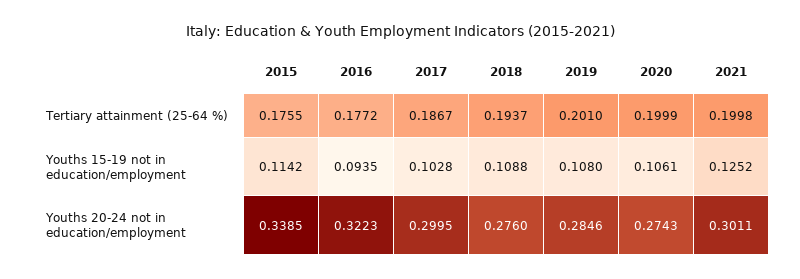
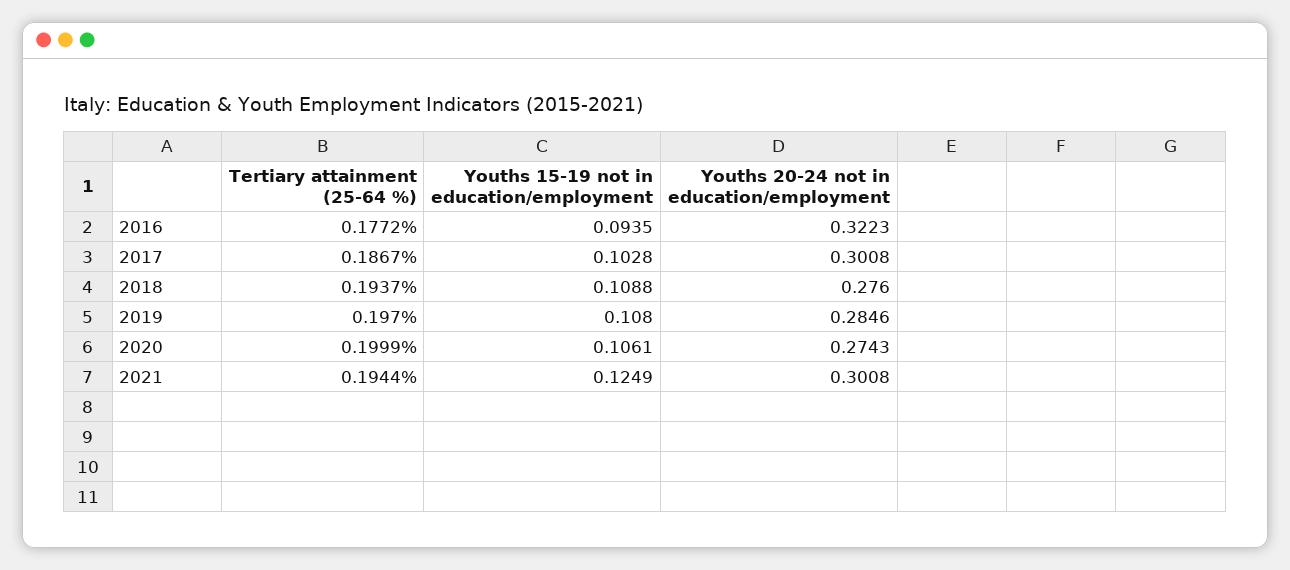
  {
-   "2015": {
-     "Tertiary attainment (25-64 %)": 0.1755,
-     "Youths 15-19 not in education/employment": 0.1142,
-     "Youths 20-24 not in education/employment": 0.3385
-   },
    "2016": {
      "Tertiary attainment (25-64 %)": 0.1772,
      "Youths 15-19 not in education/employment": 0.0935,
      "Youths 20-24 not in education/employment": 0.3223
    },
    "2017": {
      "Tertiary attainment (25-64 %)": 0.1867,
      "Youths 15-19 not in education/employment": 0.1028,
-     "Youths 20-24 not in education/employment": 0.2995
+     "Youths 20-24 not in education/employment": 0.3008
    },
    "2018": {
      "Tertiary attainment (25-64 %)": 0.1937,
      "Youths 15-19 not in education/employment": 0.1088,
      "Youths 20-24 not in education/employment": 0.276
    },
    "2019": {
-     "Tertiary attainment (25-64 %)": 0.201,
+     "Tertiary attainment (25-64 %)": 0.197,
      "Youths 15-19 not in education/employment": 0.108,
      "Youths 20-24 not in education/employment": 0.2846
    },
    "2020": {
      "Tertiary attainment (25-64 %)": 0.1999,
      "Youths 15-19 not in education/employment": 0.1061,
      "Youths 20-24 not in education/employment": 0.2743
    },
    "2021": {
-     "Tertiary attainment (25-64 %)": 0.1998,
+     "Tertiary attainment (25-64 %)": 0.1944,
-     "Youths 15-19 not in education/employment": 0.1252,
+     "Youths 15-19 not in education/employment": 0.1249,
-     "Youths 20-24 not in education/employment": 0.3011
+     "Youths 20-24 not in education/employment": 0.3008
    }
  }

